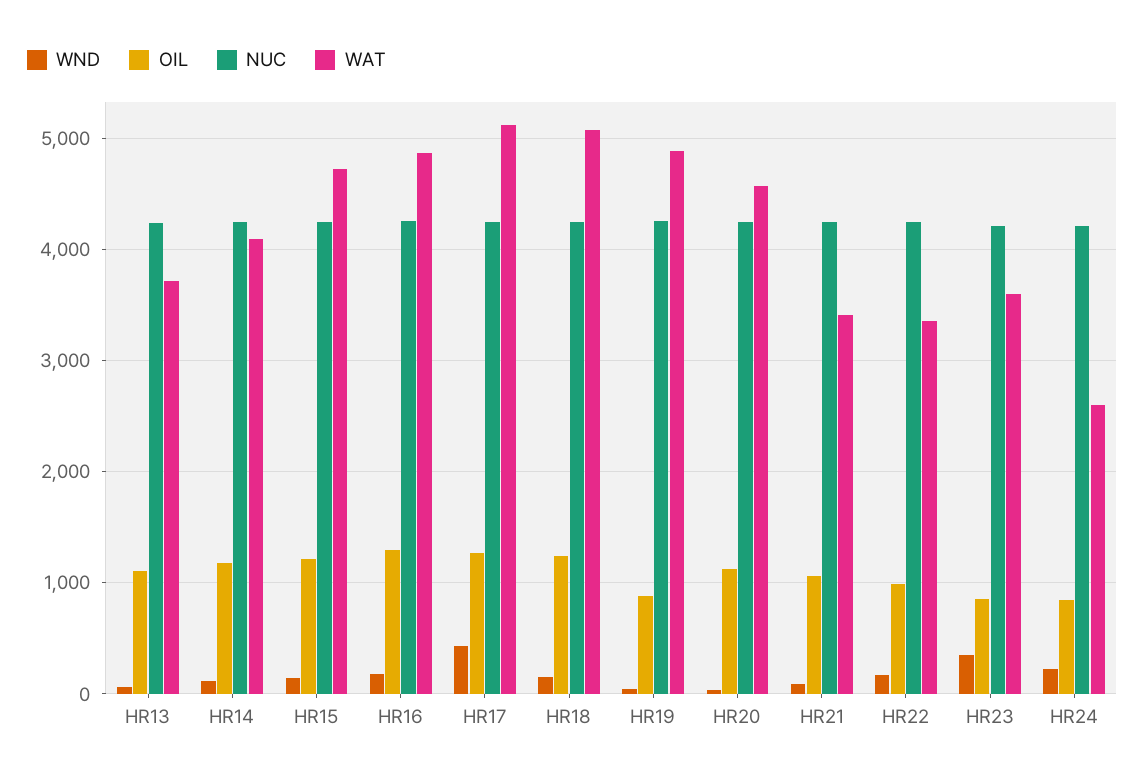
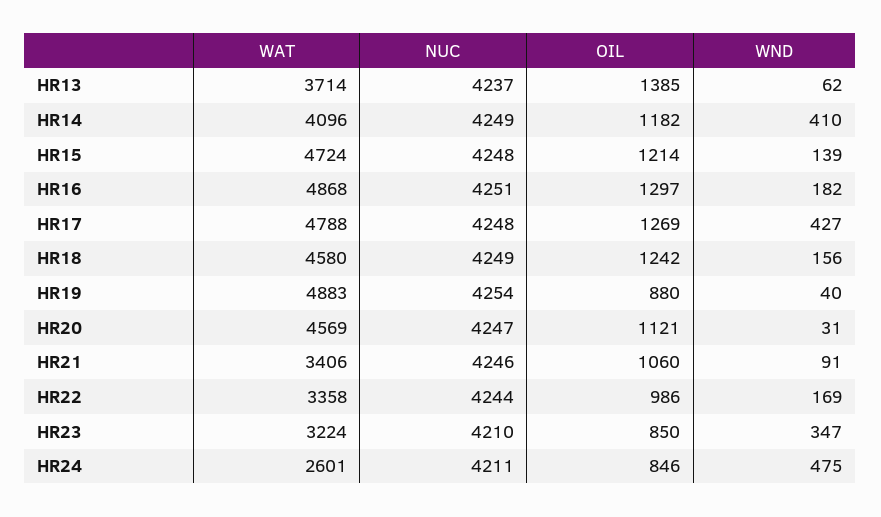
  {
    "WND": {
      "HR13": 62,
-     "HR14": 100,
+     "HR14": 410,
      "HR15": 139,
      "HR16": 182,
      "HR17": 427,
      "HR18": 156,
      "HR19": 40,
      "HR20": 31,
      "HR21": 91,
      "HR22": 169,
      "HR23": 347,
-     "HR24": 200
+     "HR24": 475
    },
    "OIL": {
-     "HR13": 1100,
+     "HR13": 1385,
      "HR14": 1182,
      "HR15": 1214,
      "HR16": 1297,
      "HR17": 1269,
      "HR18": 1242,
      "HR19": 880,
      "HR20": 1121,
      "HR21": 1060,
      "HR22": 986,
      "HR23": 850,
      "HR24": 846
    },
    "NUC": {
      "HR13": 4237,
      "HR14": 4249,
      "HR15": 4248,
      "HR16": 4251,
      "HR17": 4248,
      "HR18": 4249,
      "HR19": 4254,
      "HR20": 4247,
      "HR21": 4246,
      "HR22": 4244,
      "HR23": 4210,
      "HR24": 4211
    },
    "WAT": {
      "HR13": 3714,
      "HR14": 4096,
      "HR15": 4724,
      "HR16": 4868,
-     "HR17": 5100,
+     "HR17": 4788,
-     "HR18": 5100,
+     "HR18": 4580,
      "HR19": 4883,
      "HR20": 4569,
      "HR21": 3406,
      "HR22": 3358,
-     "HR23": 3600,
+     "HR23": 3224,
      "HR24": 2601
    }
  }

